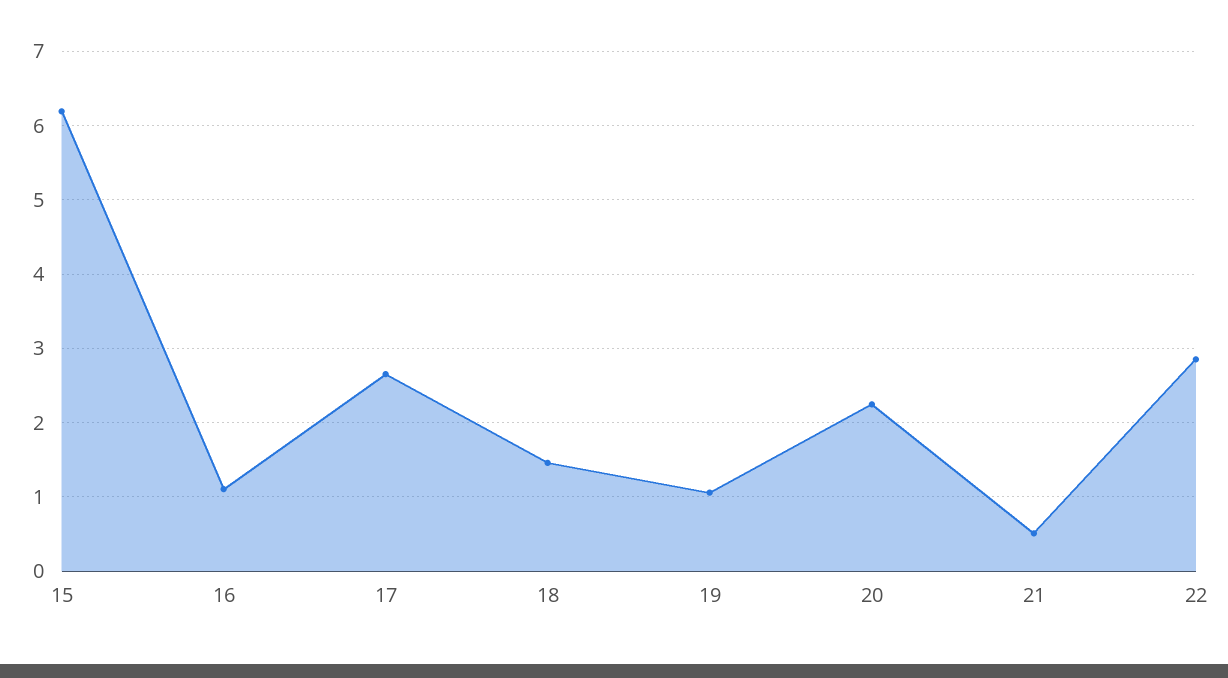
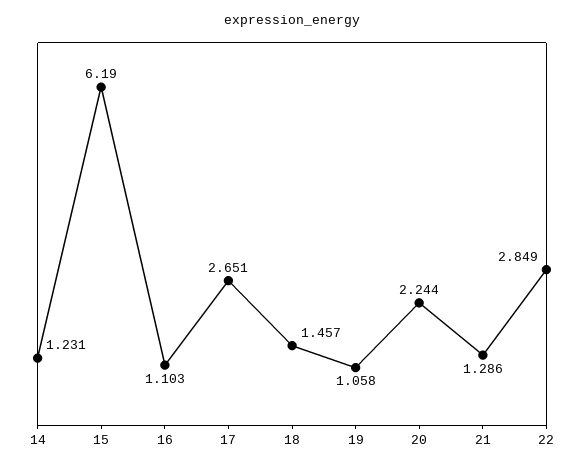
  {
    "15": 6.19,
    "16": 1.103,
    "17": 2.651,
    "18": 1.457,
    "19": 1.058,
    "20": 2.244,
-   "21": 0.5,
+   "21": 1.286,
-   "22": 2.849
+   "22": 2.849,
+   "14": 1.231
  }

